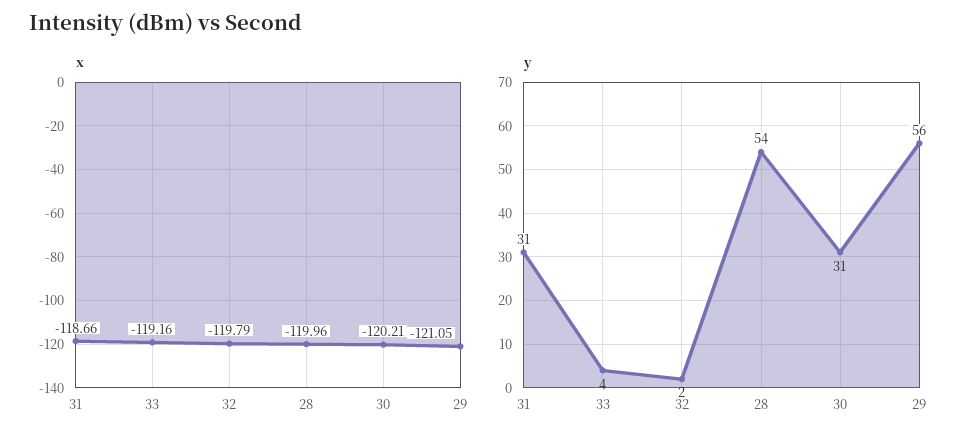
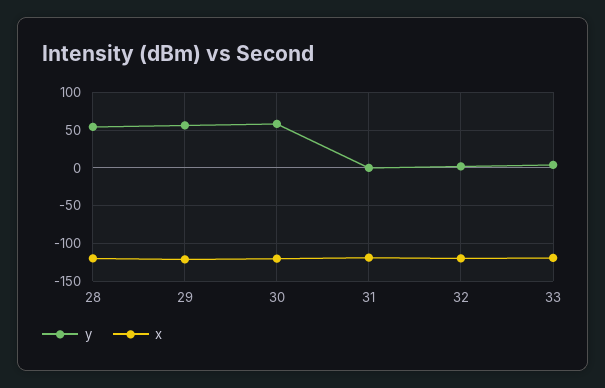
  {
    "x": {
      "31": -118.66,
      "33": -119.16,
      "32": -119.79,
      "28": -119.96,
      "30": -120.21,
      "29": -121.05
    },
    "y": {
-     "31": 31,
+     "31": 0,
      "33": 4,
      "32": 2,
      "28": 54,
-     "30": 31,
+     "30": 60,
      "29": 56
    }
  }

